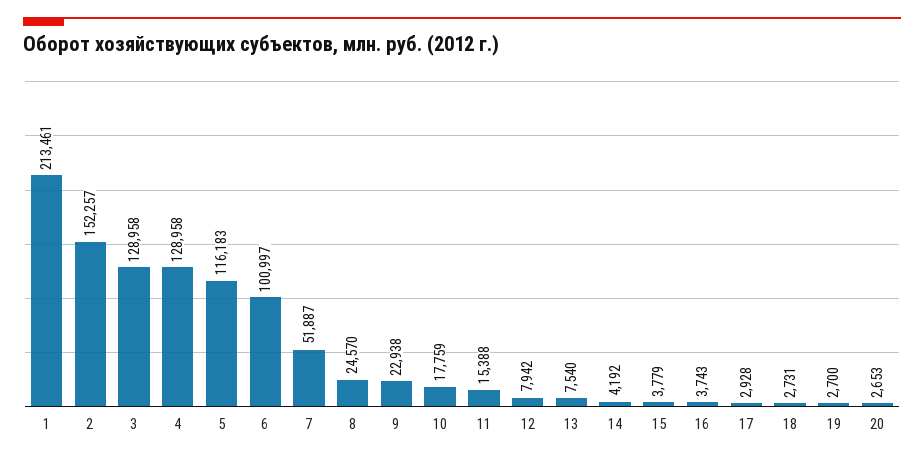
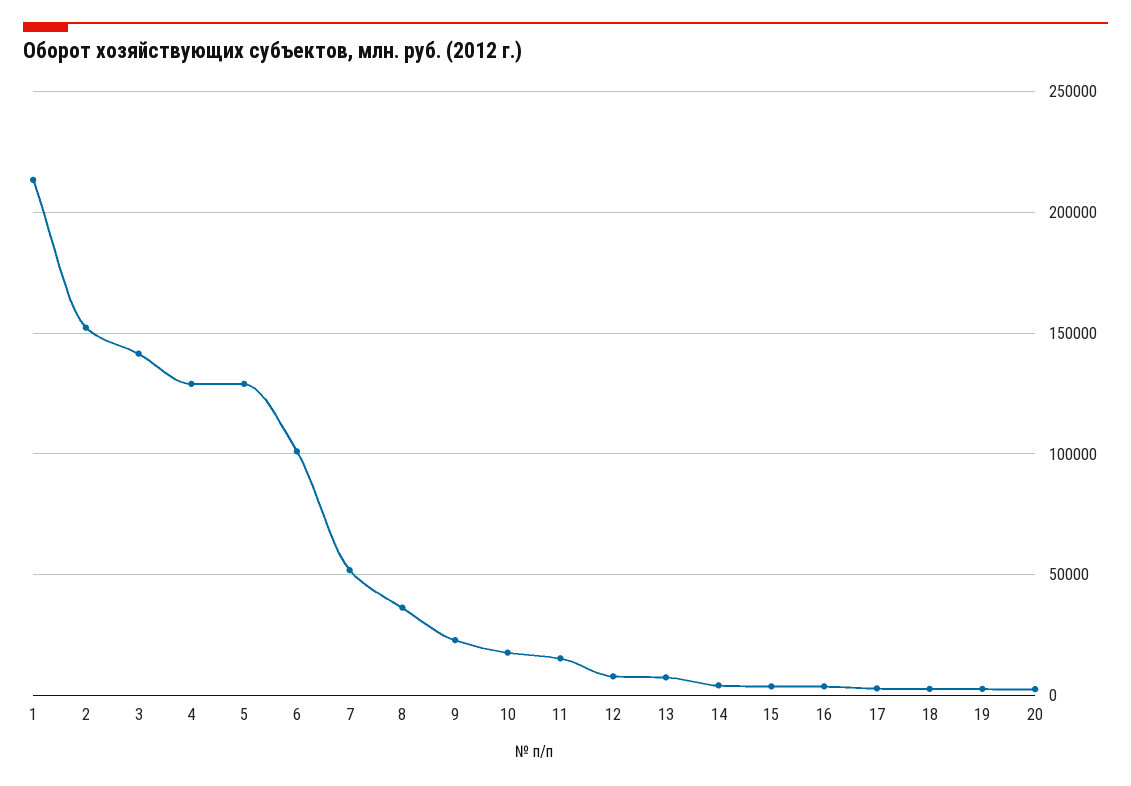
  {
    "1": 213461,
    "2": 152257,
-   "3": 128958,
+   "3": 140000,
    "4": 128958,
-   "5": 116183,
+   "5": 130000,
    "6": 100997,
    "7": 51887,
-   "8": 24570,
+   "8": 35000,
    "9": 22938,
    "10": 17759,
    "11": 15388,
    "12": 7942,
    "13": 7540,
    "14": 4192,
    "15": 3779,
    "16": 3743,
    "17": 2928,
    "18": 2731,
    "19": 2700,
    "20": 2653
  }

